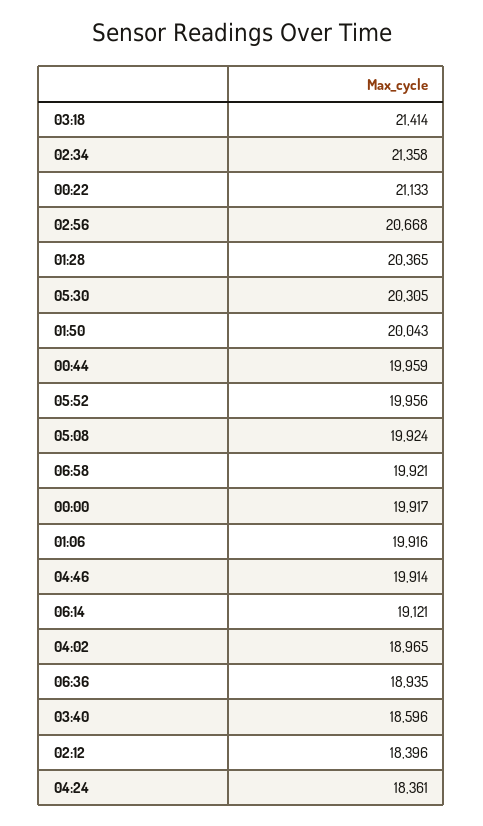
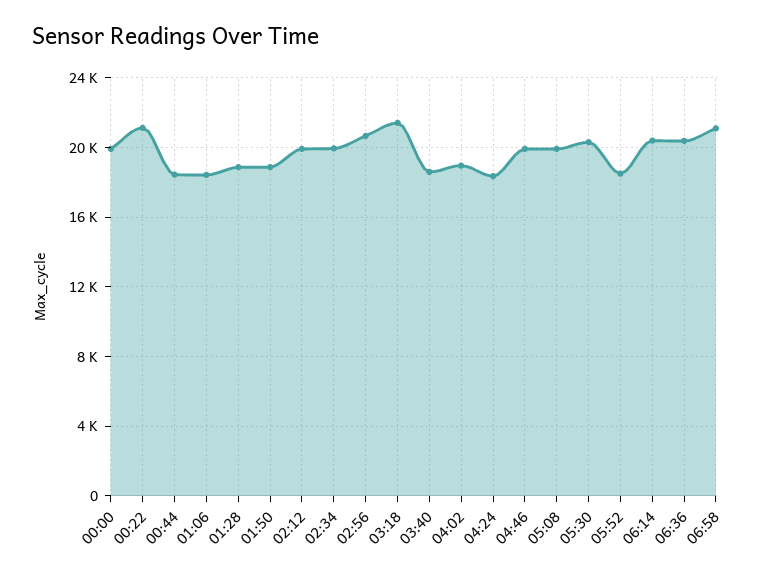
  {
    "03:18": 21414,
-   "02:34": 21358,
+   "02:34": 20000,
    "00:22": 21133,
    "02:56": 20668,
-   "01:28": 20365,
+   "01:28": 19000,
    "05:30": 20305,
-   "01:50": 20043,
+   "01:50": 19000,
-   "00:44": 19959,
+   "00:44": 18500,
-   "05:52": 19956,
+   "05:52": 18500,
    "05:08": 19924,
-   "06:58": 19921,
+   "06:58": 21000,
    "00:00": 19917,
-   "01:06": 19916,
+   "01:06": 18500,
    "04:46": 19914,
-   "06:14": 19121,
+   "06:14": 20500,
    "04:02": 18965,
-   "06:36": 18935,
+   "06:36": 20500,
    "03:40": 18596,
-   "02:12": 18396,
+   "02:12": 20000,
    "04:24": 18361
  }

